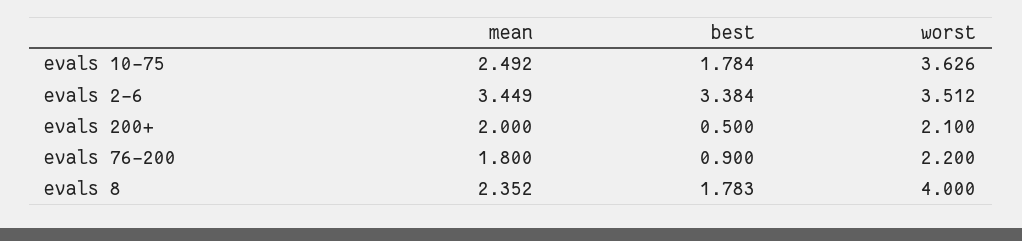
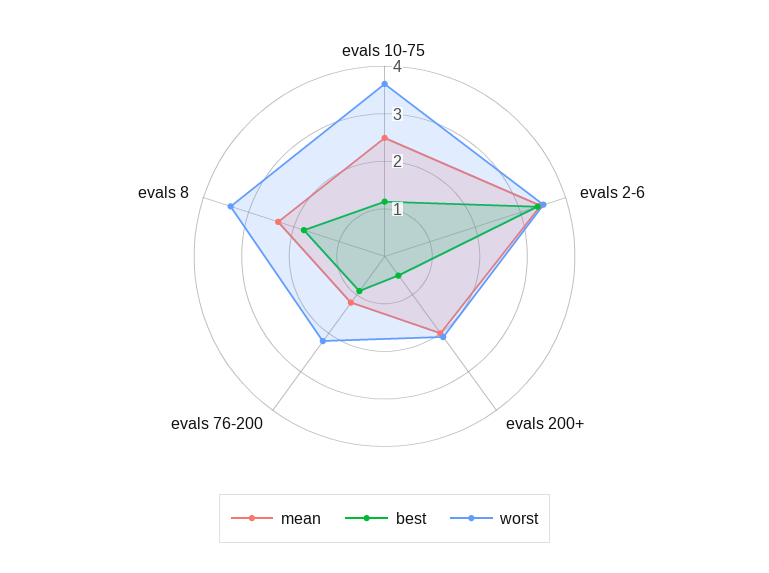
  {
    "mean": {
      "evals 10-75": 2.492,
      "evals 2-6": 3.449,
      "evals 200+": 2,
-     "evals 76-200": 1.8,
+     "evals 76-200": 1.2,
      "evals 8": 2.352
    },
    "best": {
-     "evals 10-75": 1.784,
+     "evals 10-75": 1.2,
      "evals 2-6": 3.384,
      "evals 200+": 0.5,
      "evals 76-200": 0.9,
      "evals 8": 1.783
    },
    "worst": {
      "evals 10-75": 3.626,
      "evals 2-6": 3.512,
      "evals 200+": 2.1,
      "evals 76-200": 2.2,
-     "evals 8": 4
+     "evals 8": 3.4
    }
  }

